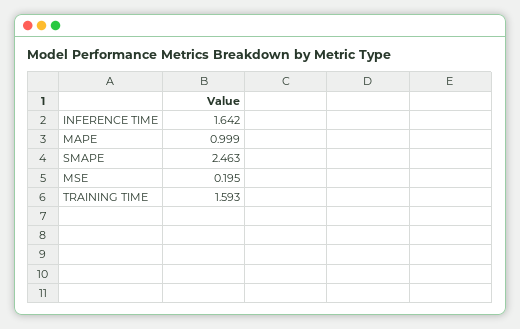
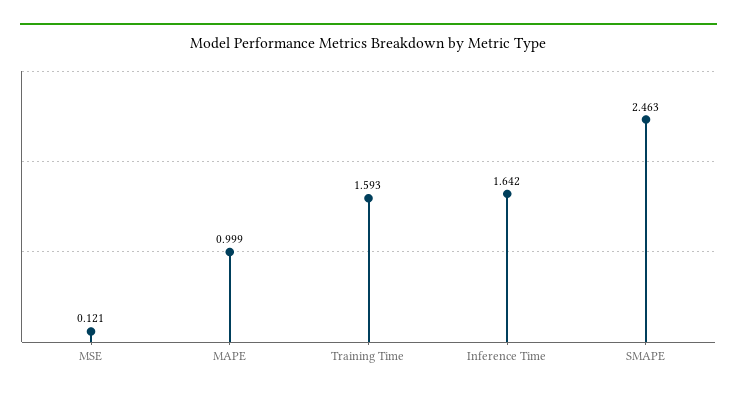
  {
    "INFERENCE TIME": 1.642,
    "MAPE": 0.999,
    "SMAPE": 2.463,
-   "MSE": 0.195,
+   "MSE": 0.121,
    "TRAINING TIME": 1.593
  }

